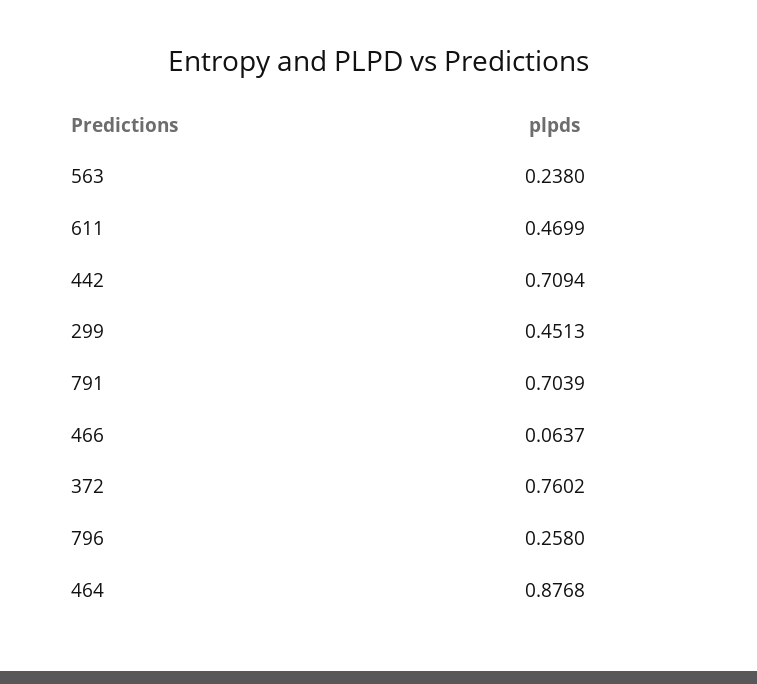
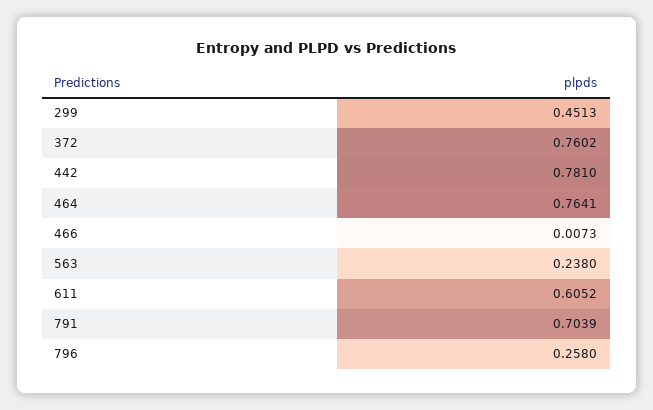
  {
    "563": 0.238,
-   "611": 0.4699,
+   "611": 0.6052,
-   "442": 0.7094,
+   "442": 0.781,
    "299": 0.4513,
    "791": 0.7039,
-   "466": 0.0637,
+   "466": 0.0073,
    "372": 0.7602,
    "796": 0.258,
-   "464": 0.8768
+   "464": 0.7641
  }

